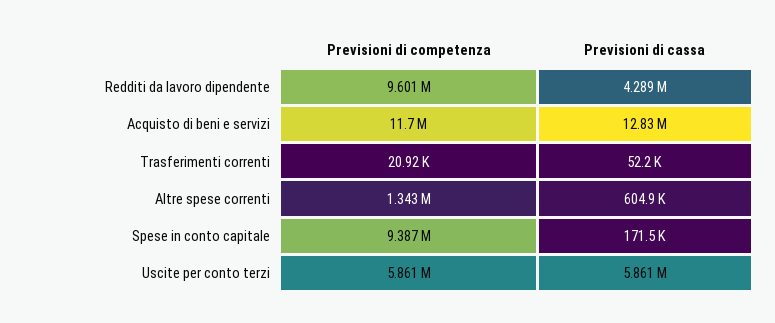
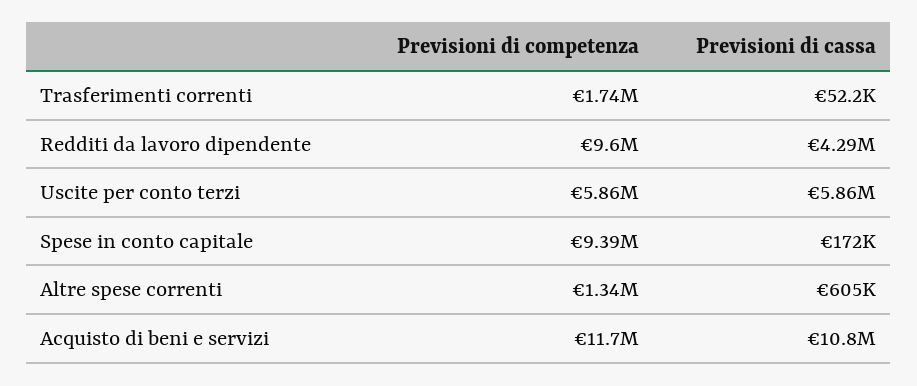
  {
    "Previsioni di competenza": {
      "Redditi da lavoro dipendente": 9601000,
      "Acquisto di beni e servizi": 11700000,
-     "Trasferimenti correnti": 20920,
+     "Trasferimenti correnti": 1740000,
      "Altre spese correnti": 1343000,
      "Spese in conto capitale": 9387000,
      "Uscite per conto terzi": 5861000
    },
    "Previsioni di cassa": {
      "Redditi da lavoro dipendente": 4289000,
-     "Acquisto di beni e servizi": 12830000,
+     "Acquisto di beni e servizi": 10800000,
      "Trasferimenti correnti": 52200,
      "Altre spese correnti": 604900,
      "Spese in conto capitale": 171500,
      "Uscite per conto terzi": 5861000
    }
  }

